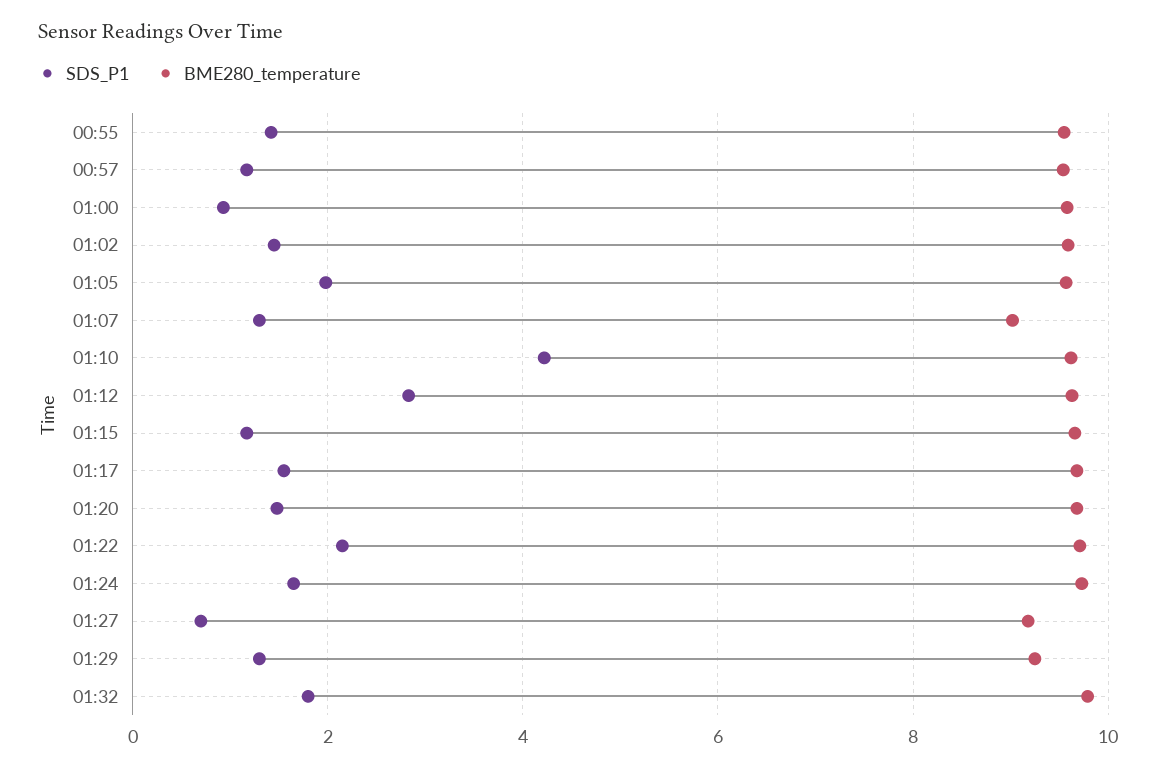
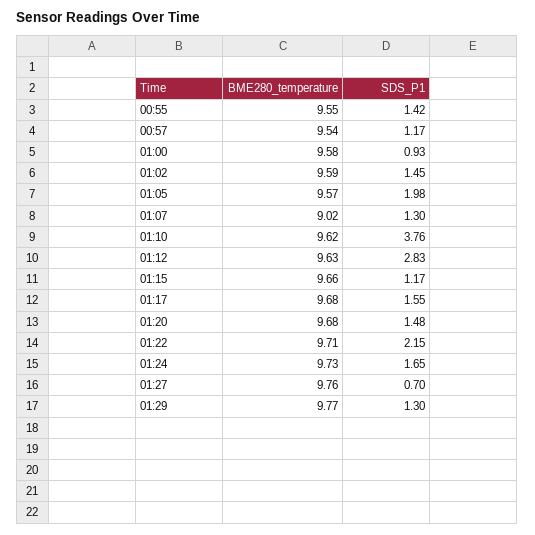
  {
    "SDS_P1": {
      "00:55": 1.42,
      "00:57": 1.17,
      "01:00": 0.93,
      "01:02": 1.45,
      "01:05": 1.98,
      "01:07": 1.3,
-     "01:10": 4.2,
+     "01:10": 3.76,
      "01:12": 2.83,
      "01:15": 1.17,
      "01:17": 1.55,
      "01:20": 1.48,
      "01:22": 2.15,
      "01:24": 1.65,
      "01:27": 0.7,
-     "01:29": 1.3,
+     "01:29": 1.3
-     "01:32": 1.8
    },
    "BME280_temperature": {
      "00:55": 9.55,
      "00:57": 9.54,
      "01:00": 9.58,
      "01:02": 9.59,
      "01:05": 9.57,
      "01:07": 9.02,
      "01:10": 9.62,
      "01:12": 9.63,
      "01:15": 9.66,
      "01:17": 9.68,
      "01:20": 9.68,
      "01:22": 9.71,
      "01:24": 9.73,
-     "01:27": 9.2,
+     "01:27": 9.76,
-     "01:29": 9.2,
+     "01:29": 9.77
-     "01:32": 9.8
    }
  }

